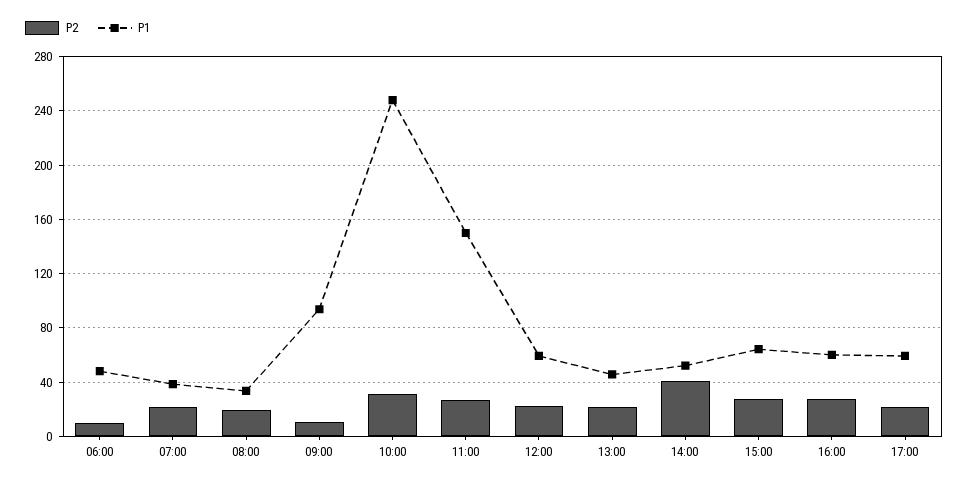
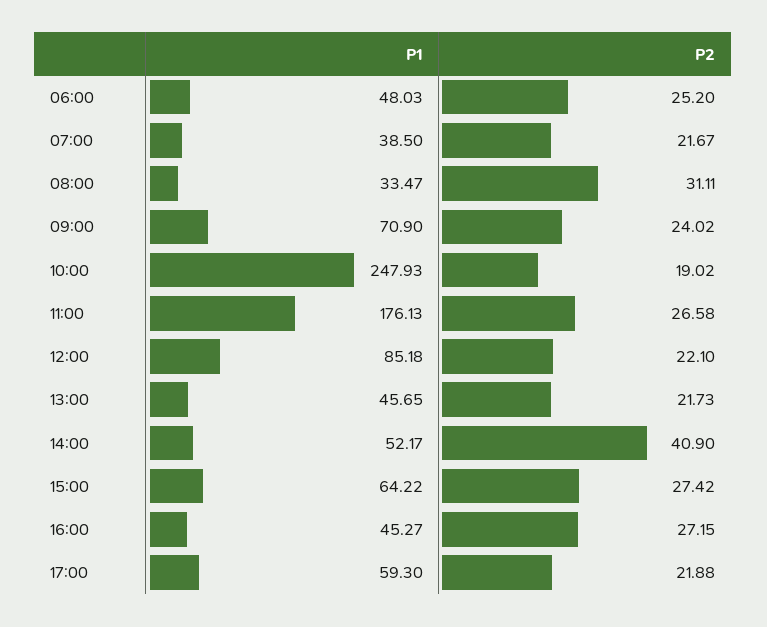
  {
    "P2": {
-     "06:00": 10,
+     "06:00": 25.2,
      "07:00": 21.67,
-     "08:00": 20,
+     "08:00": 31.11,
-     "09:00": 10,
+     "09:00": 24.02,
-     "10:00": 30,
+     "10:00": 19.02,
      "11:00": 26.58,
      "12:00": 22.1,
      "13:00": 21.73,
      "14:00": 40.9,
      "15:00": 27.42,
      "16:00": 27.15,
      "17:00": 21.88
    },
    "P1": {
      "06:00": 48.03,
      "07:00": 38.5,
      "08:00": 33.47,
-     "09:00": 95,
+     "09:00": 70.9,
      "10:00": 247.93,
-     "11:00": 150,
+     "11:00": 176.13,
-     "12:00": 60,
+     "12:00": 85.18,
      "13:00": 45.65,
      "14:00": 52.17,
      "15:00": 64.22,
-     "16:00": 60,
+     "16:00": 45.27,
      "17:00": 59.3
    }
  }

